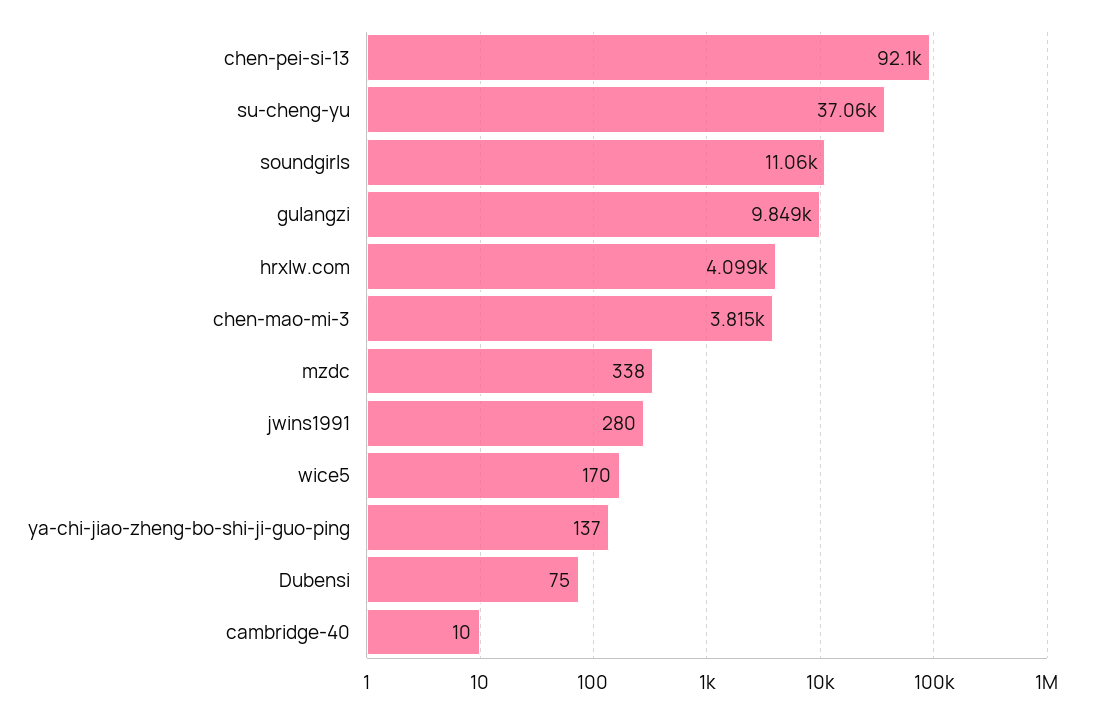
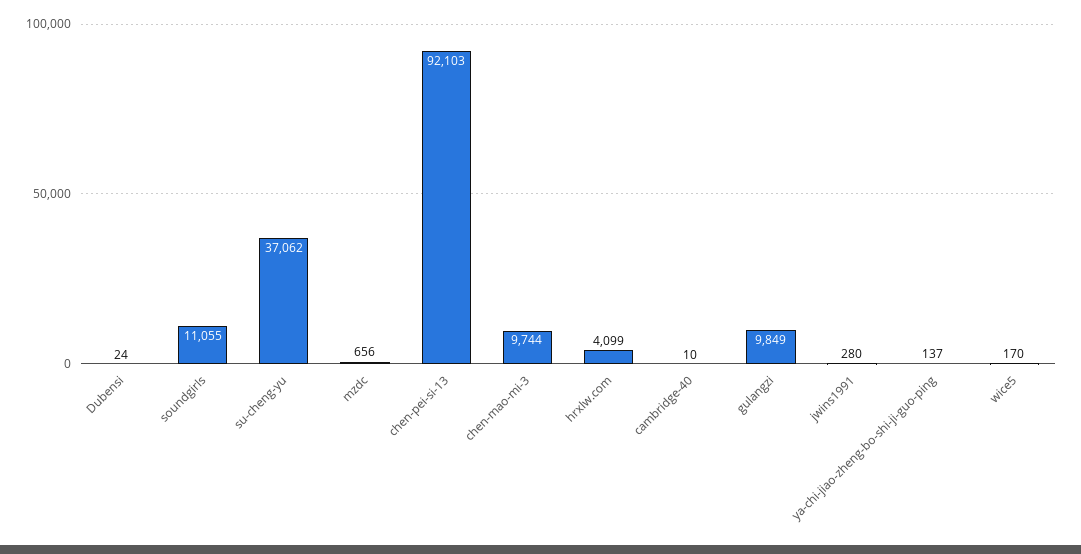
  {
    "chen-pei-si-13": 92103,
    "su-cheng-yu": 37062,
    "soundgirls": 11055,
    "gulangzi": 9849,
    "hrxlw.com": 4099,
-   "chen-mao-mi-3": 3815,
+   "chen-mao-mi-3": 9744,
-   "mzdc": 338,
+   "mzdc": 656,
    "jwins1991": 280,
    "wice5": 170,
    "ya-chi-jiao-zheng-bo-shi-ji-guo-ping": 137,
-   "Dubensi": 75,
+   "Dubensi": 24,
    "cambridge-40": 10
  }

